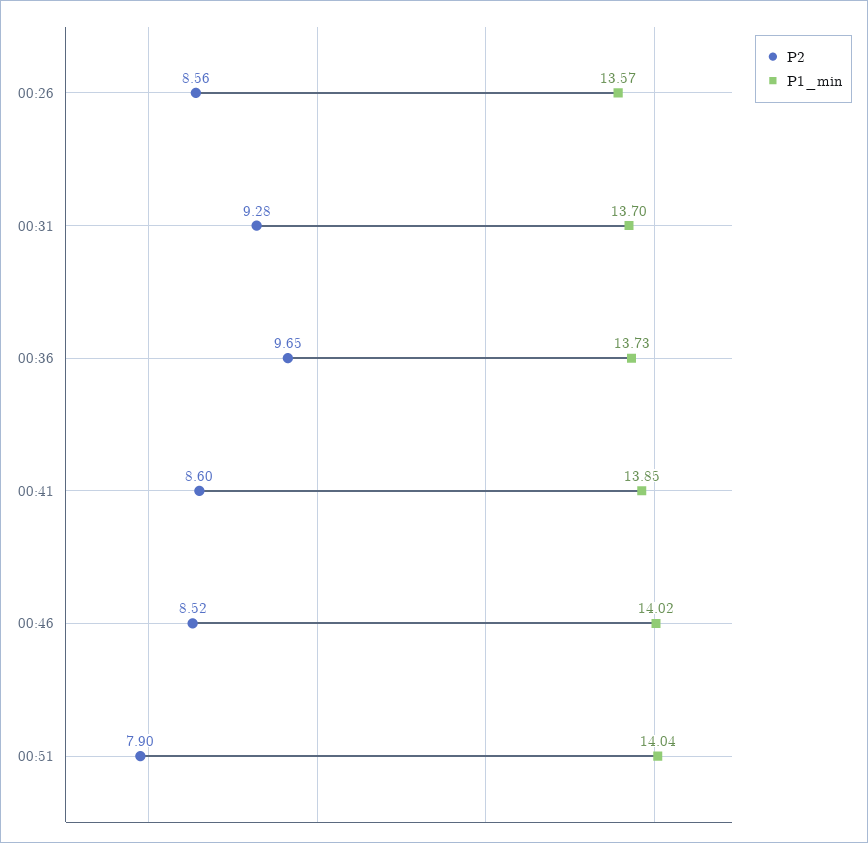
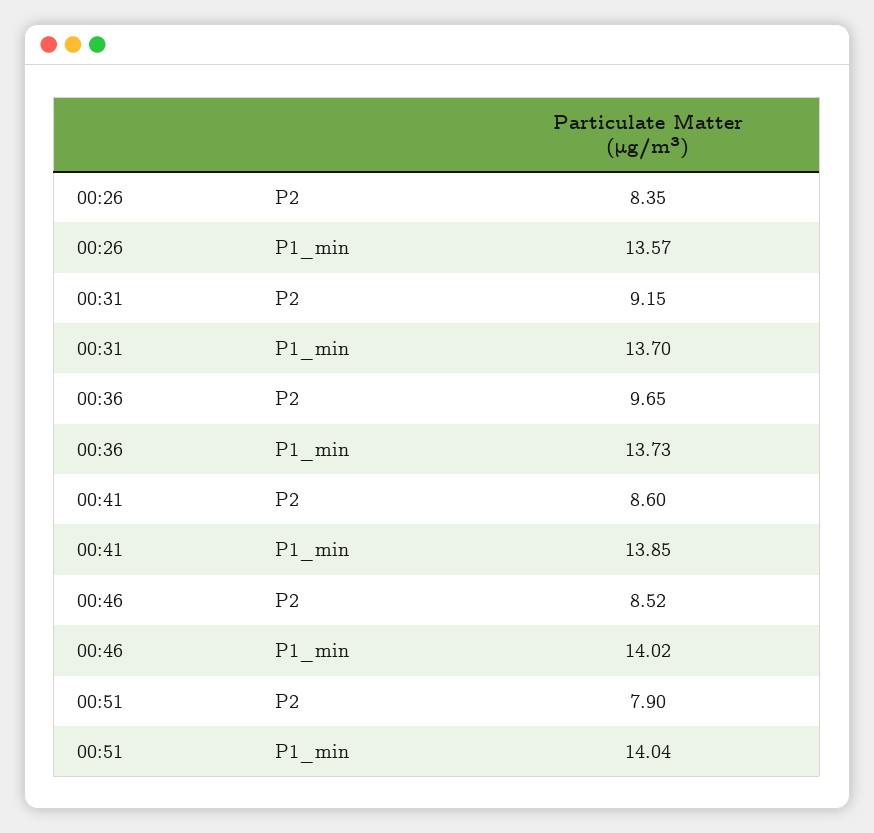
  {
    "P2": {
-     "00:26": 8.56,
+     "00:26": 8.35,
-     "00:31": 9.28,
+     "00:31": 9.15,
      "00:36": 9.65,
      "00:41": 8.6,
      "00:46": 8.52,
      "00:51": 7.9
    },
    "P1_min": {
      "00:26": 13.57,
      "00:31": 13.7,
      "00:36": 13.73,
      "00:41": 13.85,
      "00:46": 14.02,
      "00:51": 14.04
    }
  }

